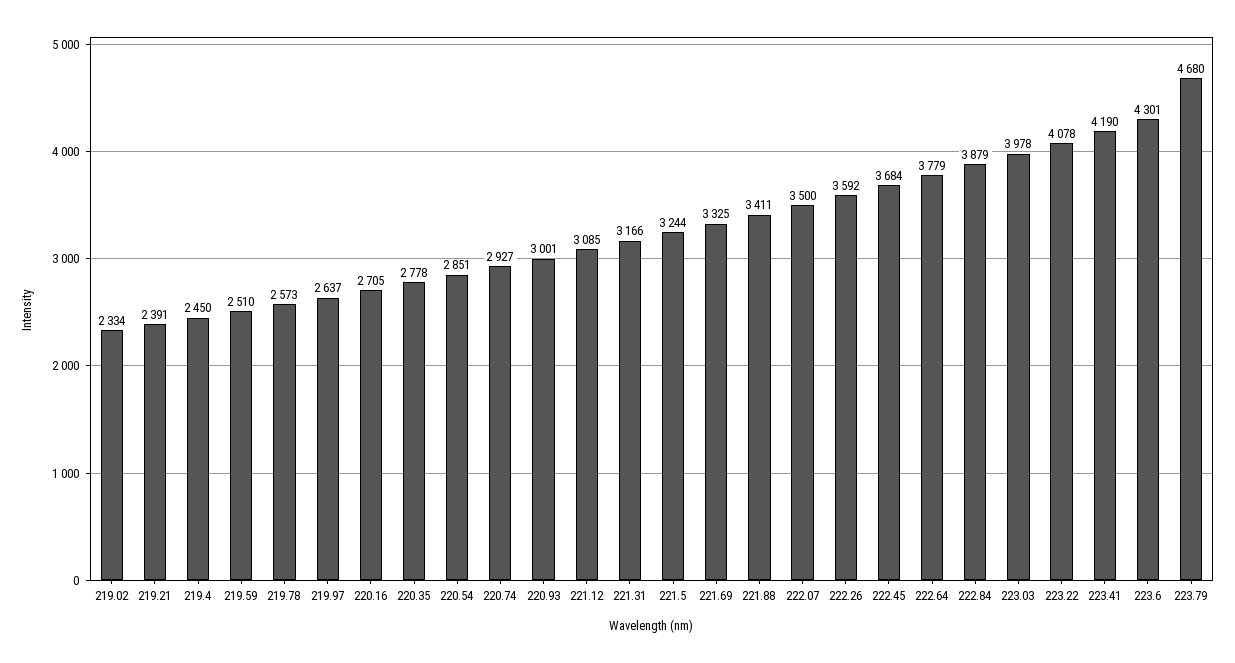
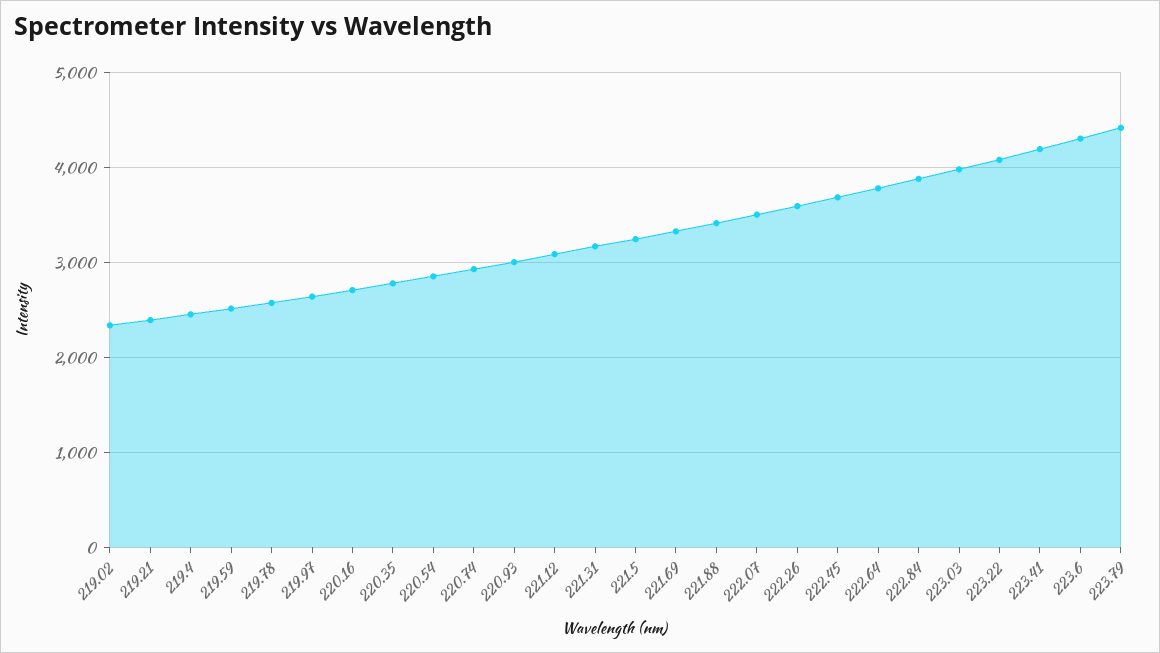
  {
    "219.02": 2334,
    "219.21": 2391,
    "219.4": 2450,
    "219.59": 2510,
    "219.78": 2573,
    "219.97": 2637,
    "220.16": 2705,
    "220.35": 2778,
    "220.54": 2851,
    "220.74": 2927,
    "220.93": 3001,
    "221.12": 3085,
    "221.31": 3166,
    "221.5": 3244,
    "221.69": 3325,
    "221.88": 3411,
    "222.07": 3500,
    "222.26": 3592,
    "222.45": 3684,
    "222.64": 3779,
    "222.84": 3879,
    "223.03": 3978,
    "223.22": 4078,
    "223.41": 4190,
    "223.6": 4301,
-   "223.79": 4680
+   "223.79": 4400
  }

